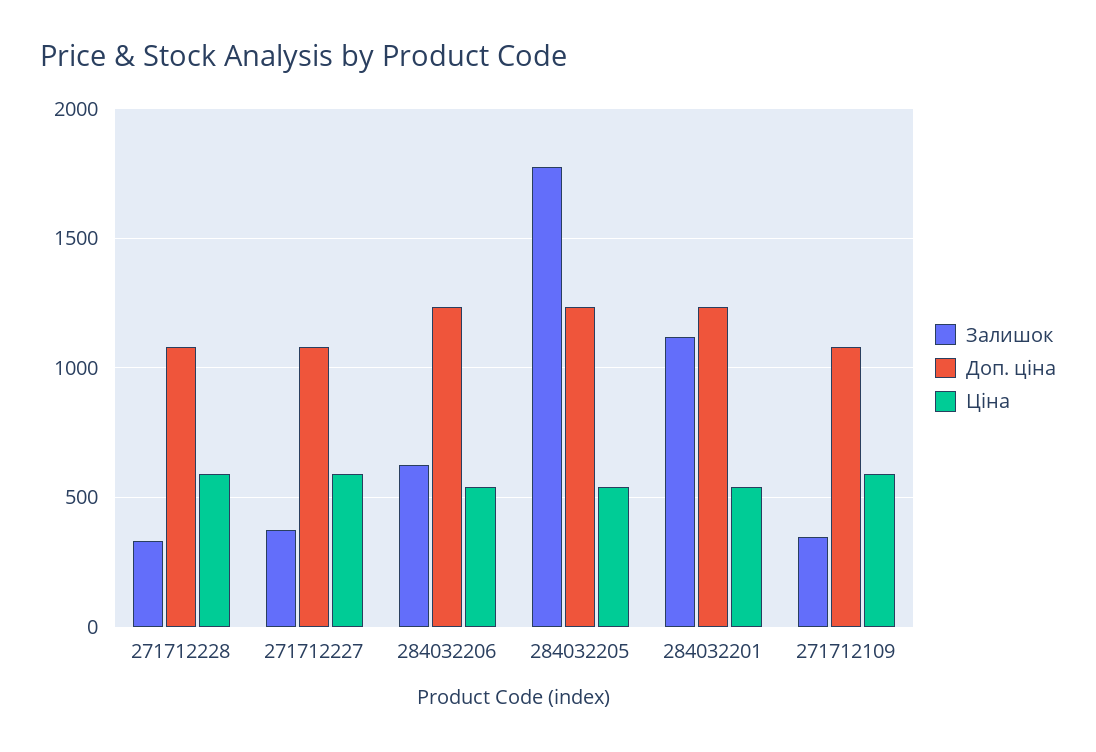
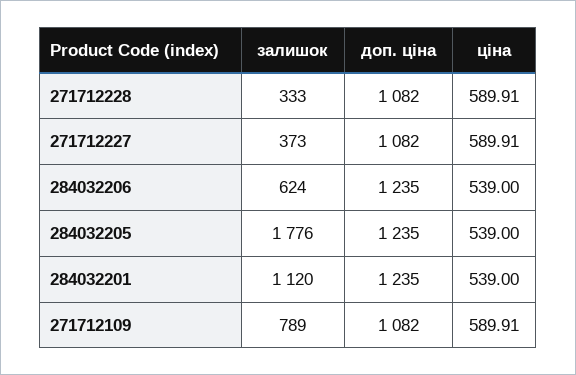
  {
    "Залишок": {
      "271712228": 333,
      "271712227": 373,
      "284032206": 624,
      "284032205": 1776,
      "284032201": 1120,
-     "271712109": 350
+     "271712109": 789
    },
    "Доп. ціна": {
      "271712228": 1082,
      "271712227": 1082,
      "284032206": 1235,
      "284032205": 1235,
      "284032201": 1235,
      "271712109": 1082
    },
    "Ціна": {
      "271712228": 589.91,
      "271712227": 589.91,
      "284032206": 539,
      "284032205": 539,
      "284032201": 539,
      "271712109": 589.91
    }
  }

